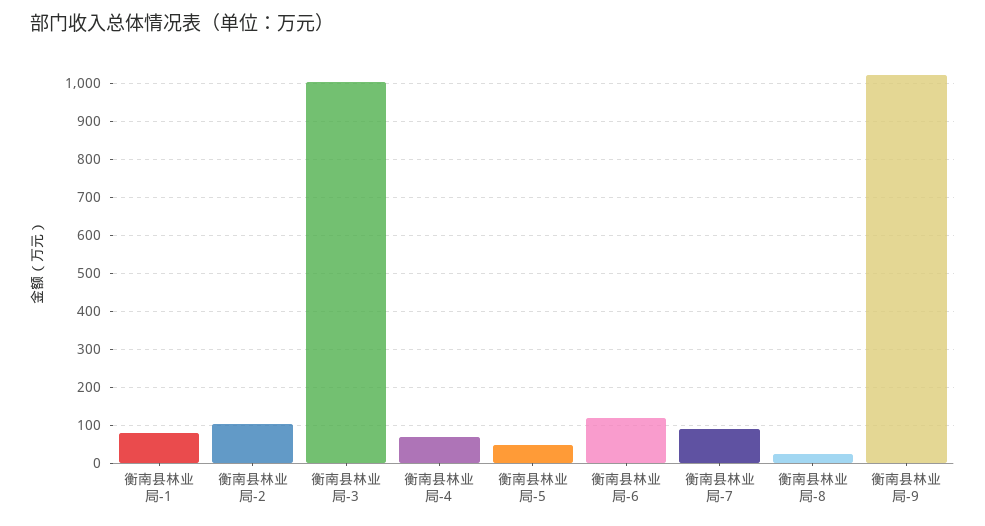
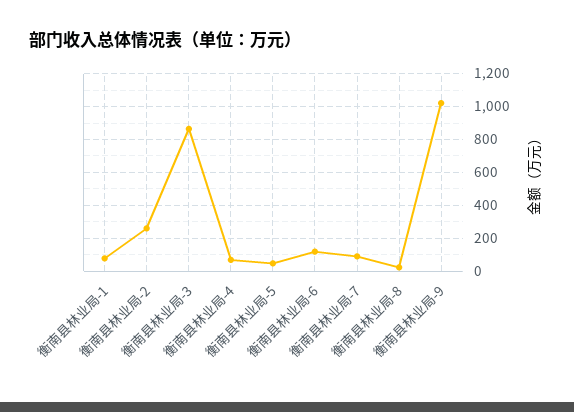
  {
    "衡南县林业局-1": 80,
-   "衡南县林业局-2": 100,
+   "衡南县林业局-2": 250,
-   "衡南县林业局-3": 1000,
+   "衡南县林业局-3": 850,
    "衡南县林业局-4": 60,
    "衡南县林业局-5": 40,
    "衡南县林业局-6": 120,
    "衡南县林业局-7": 80,
    "衡南县林业局-8": 20,
    "衡南县林业局-9": 1020
  }

